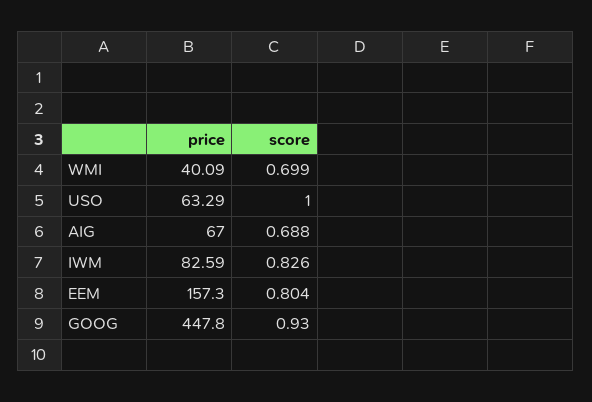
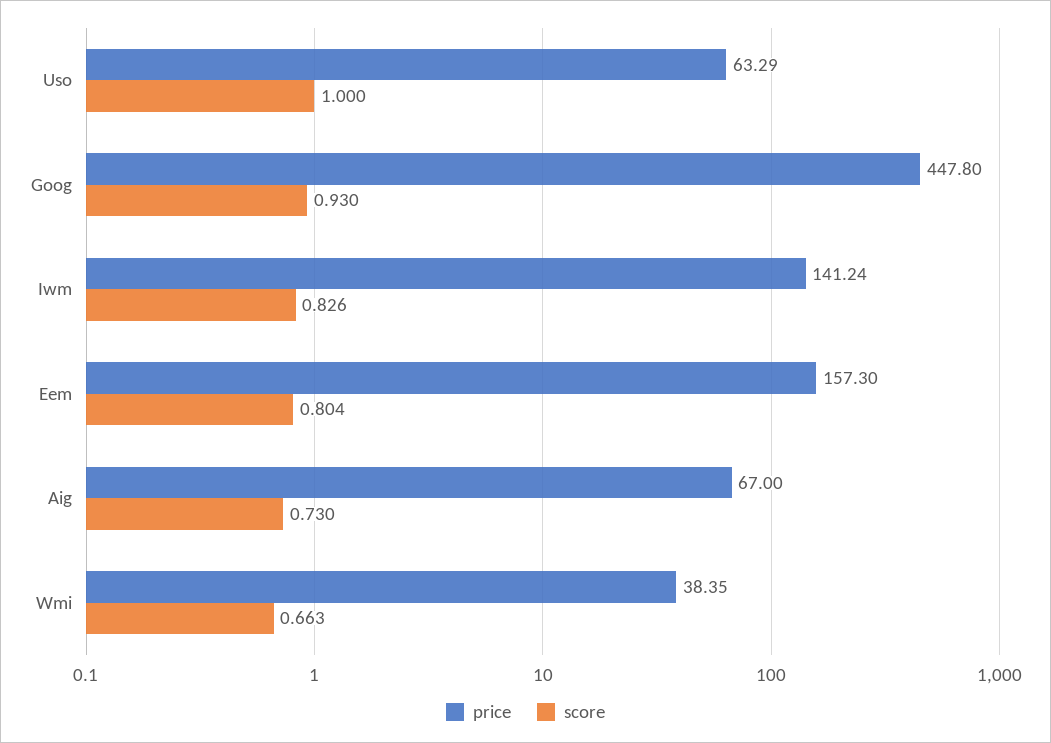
  {
    "price": {
-     "WMI": 40.09,
+     "WMI": 38.35,
      "USO": 63.29,
      "AIG": 67,
-     "IWM": 82.59,
+     "IWM": 141.24,
      "EEM": 157.3,
      "GOOG": 447.8
    },
    "score": {
-     "WMI": 0.699,
+     "WMI": 0.663,
      "USO": 1,
-     "AIG": 0.688,
+     "AIG": 0.73,
      "IWM": 0.826,
      "EEM": 0.804,
      "GOOG": 0.93
    }
  }

